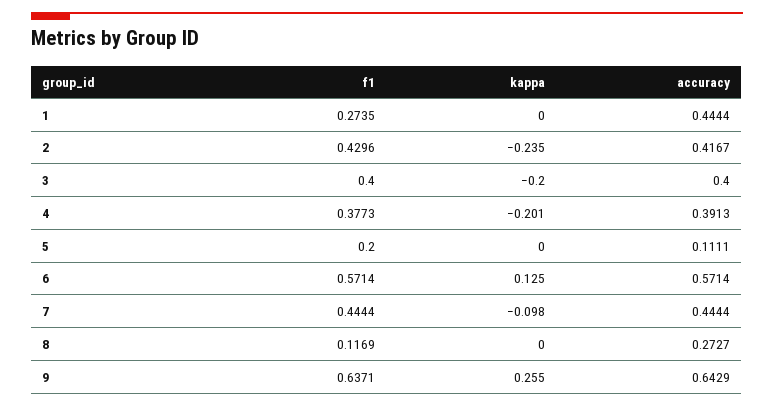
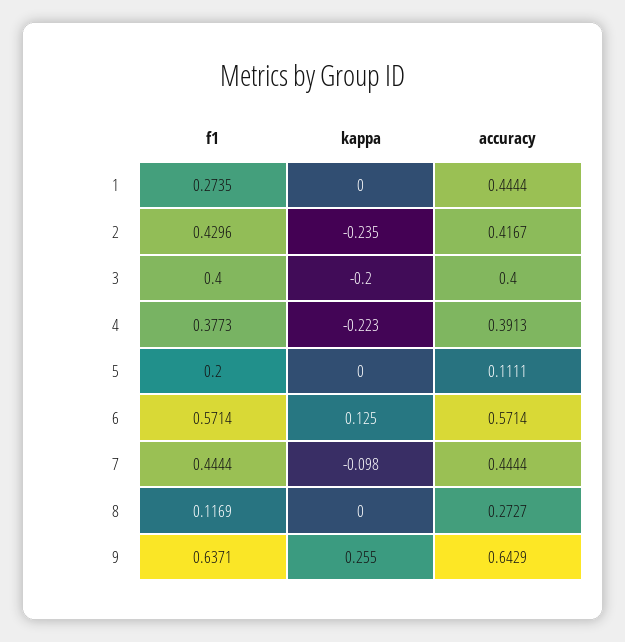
  {
    "f1": {
      "1": 0.2735,
      "2": 0.4296,
      "3": 0.4,
      "4": 0.3773,
      "5": 0.2,
      "6": 0.5714,
      "7": 0.4444,
      "8": 0.1169,
      "9": 0.6371
    },
    "kappa": {
      "1": 0,
      "2": -0.235,
      "3": -0.2,
-     "4": -0.201,
+     "4": -0.223,
      "5": 0,
      "6": 0.125,
      "7": -0.098,
      "8": 0,
      "9": 0.255
    },
    "accuracy": {
      "1": 0.4444,
      "2": 0.4167,
      "3": 0.4,
      "4": 0.3913,
      "5": 0.1111,
      "6": 0.5714,
      "7": 0.4444,
      "8": 0.2727,
      "9": 0.6429
    }
  }

